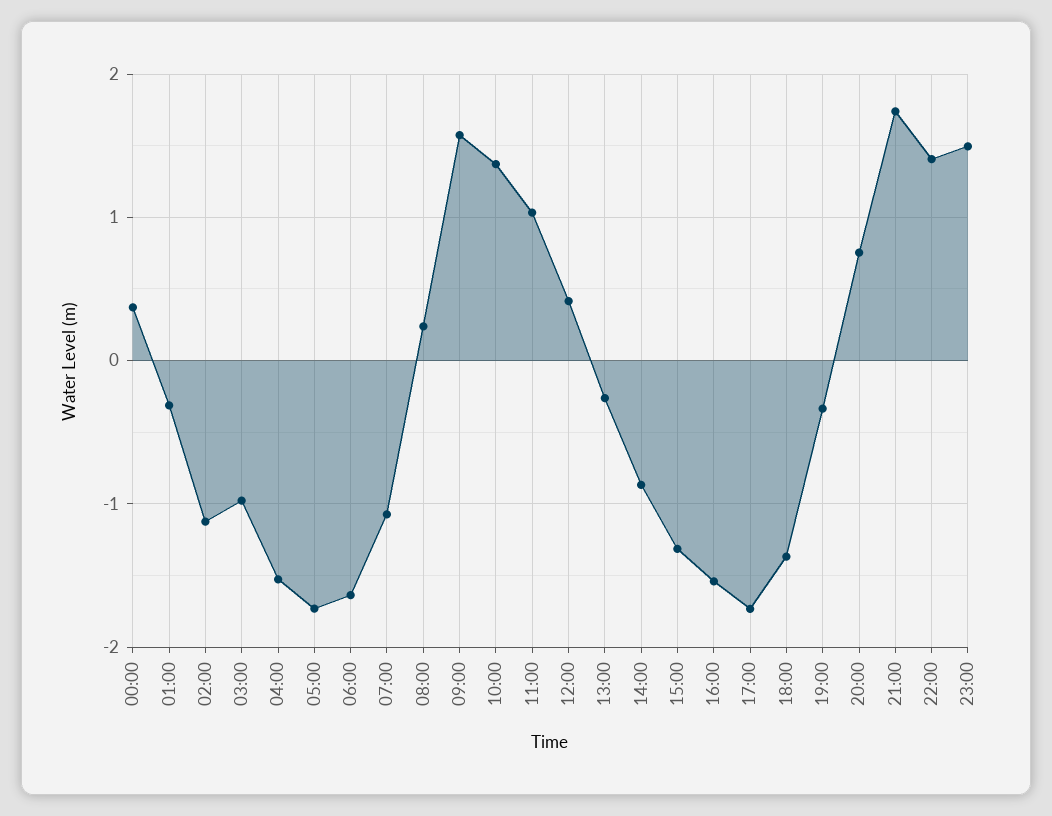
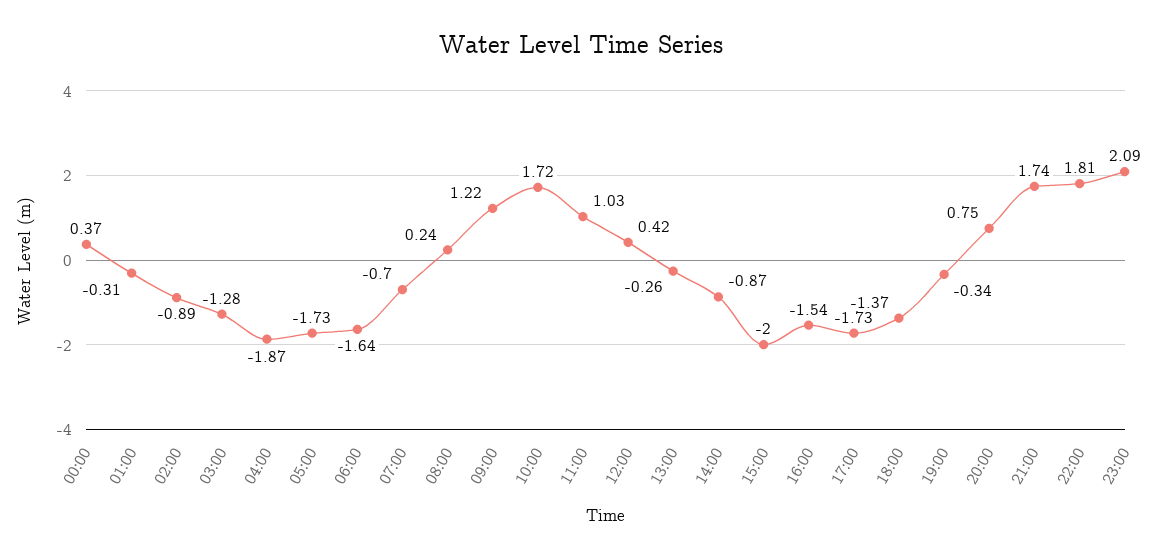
  {
    "00:00": 0.37,
    "01:00": -0.31,
-   "02:00": -1.1,
+   "02:00": -0.89,
-   "03:00": -1,
+   "03:00": -1.28,
-   "04:00": -1.5,
+   "04:00": -1.87,
    "05:00": -1.73,
    "06:00": -1.64,
-   "07:00": -1.1,
+   "07:00": -0.7,
    "08:00": 0.24,
-   "09:00": 1.6,
+   "09:00": 1.22,
-   "10:00": 1.4,
+   "10:00": 1.72,
    "11:00": 1.03,
    "12:00": 0.42,
    "13:00": -0.26,
    "14:00": -0.87,
-   "15:00": -1.3,
+   "15:00": -2,
    "16:00": -1.54,
    "17:00": -1.73,
    "18:00": -1.37,
    "19:00": -0.34,
    "20:00": 0.75,
    "21:00": 1.74,
-   "22:00": 1.4,
+   "22:00": 1.81,
-   "23:00": 1.5
+   "23:00": 2.09
  }

